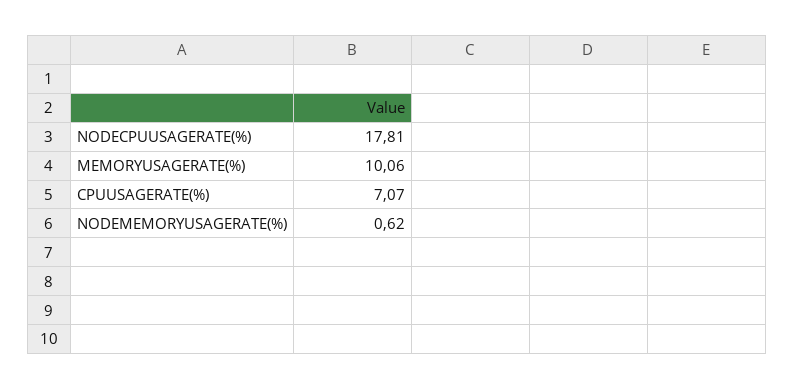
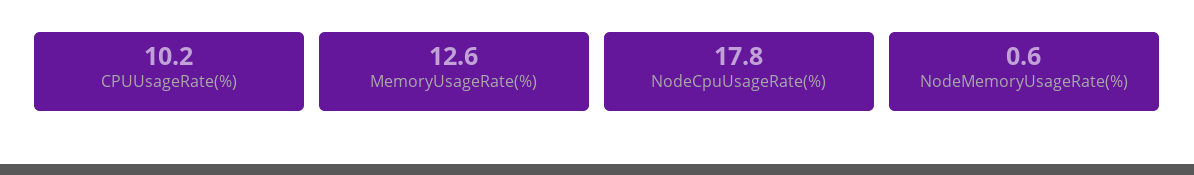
  {
    "NODECPUUSAGERATE(%)": 17.81,
-   "MEMORYUSAGERATE(%)": 10.06,
+   "MEMORYUSAGERATE(%)": 12.6,
-   "CPUUSAGERATE(%)": 7.07,
+   "CPUUSAGERATE(%)": 10.2,
    "NODEMEMORYUSAGERATE(%)": 0.62
  }

